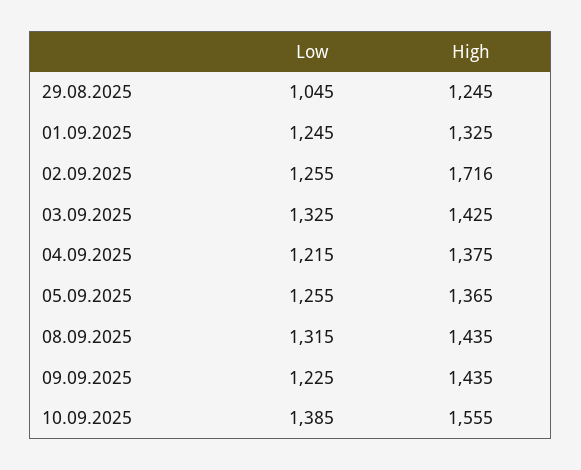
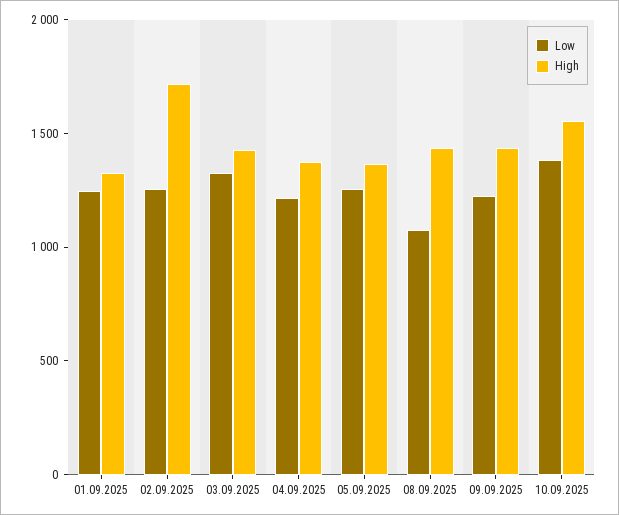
  {
    "Low": {
-     "29.08.2025": 1045,
      "01.09.2025": 1245,
      "02.09.2025": 1255,
      "03.09.2025": 1325,
      "04.09.2025": 1215,
      "05.09.2025": 1255,
-     "08.09.2025": 1315,
+     "08.09.2025": 1100,
      "09.09.2025": 1225,
      "10.09.2025": 1385
    },
    "High": {
-     "29.08.2025": 1245,
      "01.09.2025": 1325,
      "02.09.2025": 1716,
      "03.09.2025": 1425,
      "04.09.2025": 1375,
      "05.09.2025": 1365,
      "08.09.2025": 1435,
      "09.09.2025": 1435,
      "10.09.2025": 1555
    }
  }

